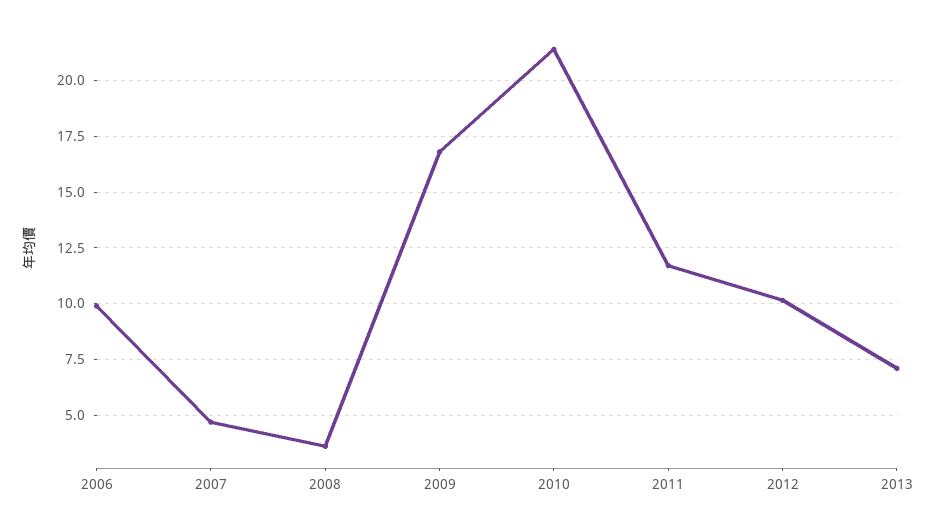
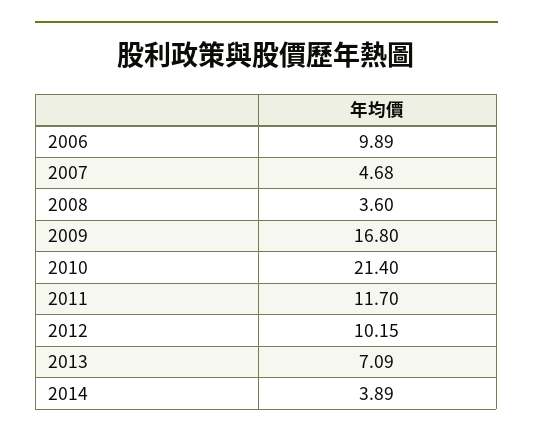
  {
    "2006": 9.89,
    "2007": 4.68,
    "2008": 3.6,
    "2009": 16.8,
    "2010": 21.4,
    "2011": 11.7,
    "2012": 10.15,
-   "2013": 7.09
+   "2013": 7.09,
+   "2014": 3.89
  }

